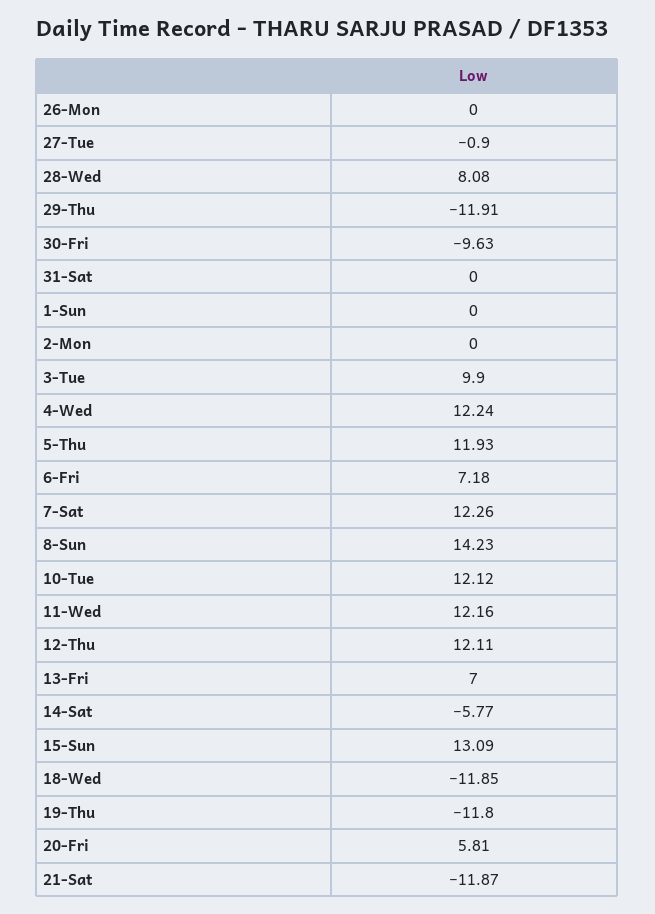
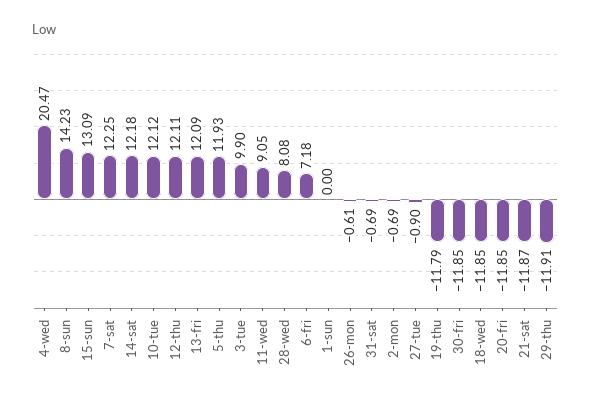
  {
-   "26-Mon": 0,
+   "26-Mon": -0.61,
    "27-Tue": -0.9,
    "28-Wed": 8.08,
    "29-Thu": -11.91,
-   "30-Fri": -9.63,
+   "30-Fri": -11.85,
-   "31-Sat": 0,
+   "31-Sat": -0.69,
    "1-Sun": 0,
-   "2-Mon": 0,
+   "2-Mon": -0.69,
    "3-Tue": 9.9,
-   "4-Wed": 12.24,
+   "4-Wed": 20.47,
    "5-Thu": 11.93,
    "6-Fri": 7.18,
-   "7-Sat": 12.26,
+   "7-Sat": 12.25,
    "8-Sun": 14.23,
    "10-Tue": 12.12,
-   "11-Wed": 12.16,
+   "11-Wed": 9.05,
    "12-Thu": 12.11,
-   "13-Fri": 7,
+   "13-Fri": 12.09,
-   "14-Sat": -5.77,
+   "14-Sat": 12.18,
    "15-Sun": 13.09,
    "18-Wed": -11.85,
-   "19-Thu": -11.8,
+   "19-Thu": -11.79,
-   "20-Fri": 5.81,
+   "20-Fri": -11.85,
    "21-Sat": -11.87
  }

